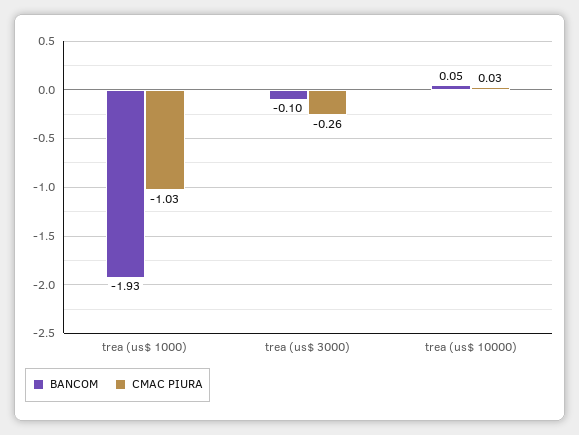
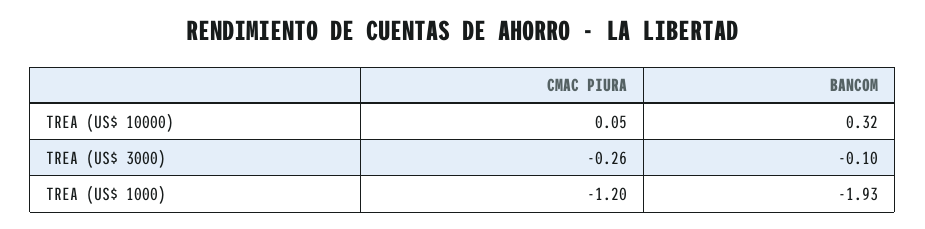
  {
    "BANCOM": {
      "trea (us$ 1000)": -1.93,
      "trea (us$ 3000)": -0.1,
-     "trea (us$ 10000)": 0.05
+     "trea (us$ 10000)": 0.32
    },
    "CMAC PIURA": {
-     "trea (us$ 1000)": -1.03,
+     "trea (us$ 1000)": -1.2,
      "trea (us$ 3000)": -0.26,
-     "trea (us$ 10000)": 0.03
+     "trea (us$ 10000)": 0.05
    }
  }

